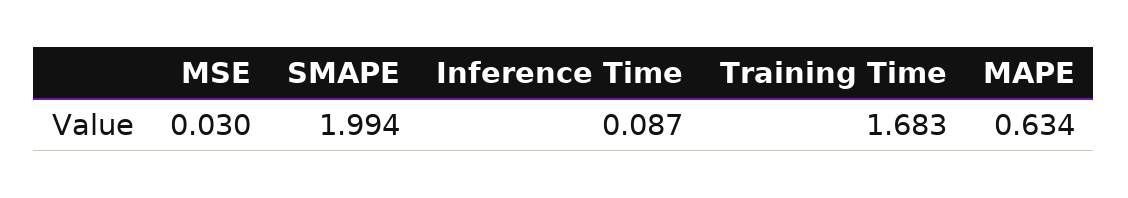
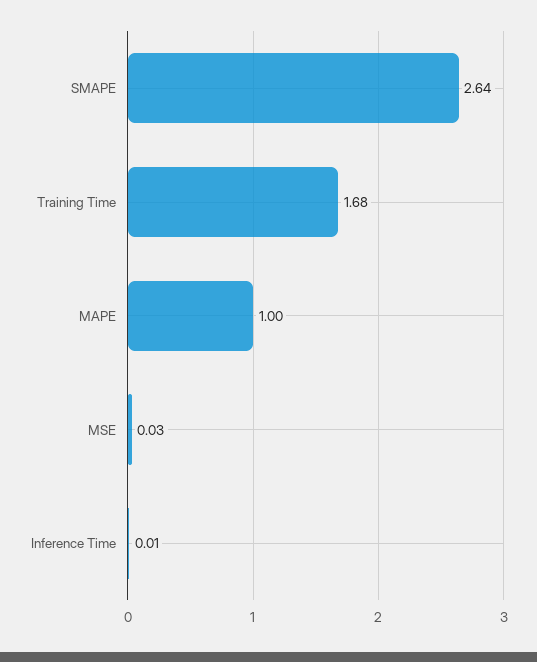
  {
    "MSE": 0.03,
-   "SMAPE": 1.994,
+   "SMAPE": 2.64,
-   "Inference Time": 0.087,
+   "Inference Time": 0.01,
    "Training Time": 1.683,
-   "MAPE": 0.634
+   "MAPE": 1
  }

